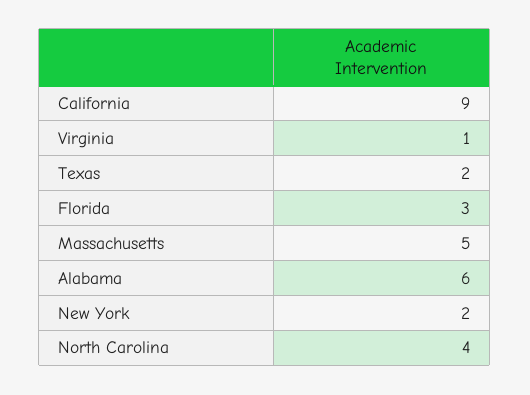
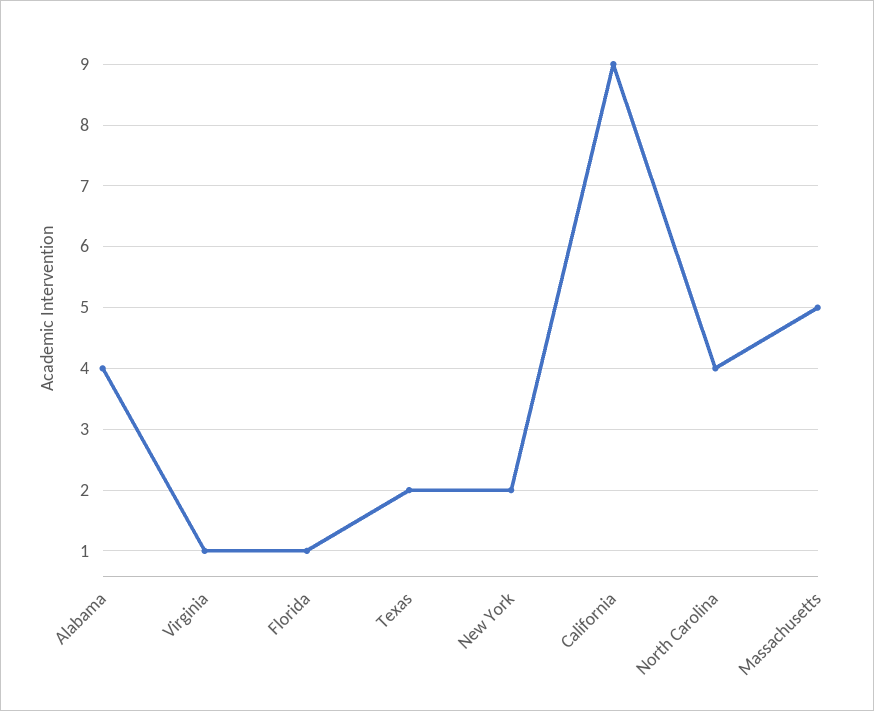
  {
    "California": 9,
    "Virginia": 1,
    "Texas": 2,
-   "Florida": 3,
+   "Florida": 1,
    "Massachusetts": 5,
-   "Alabama": 6,
+   "Alabama": 4,
    "New York": 2,
    "North Carolina": 4
  }

